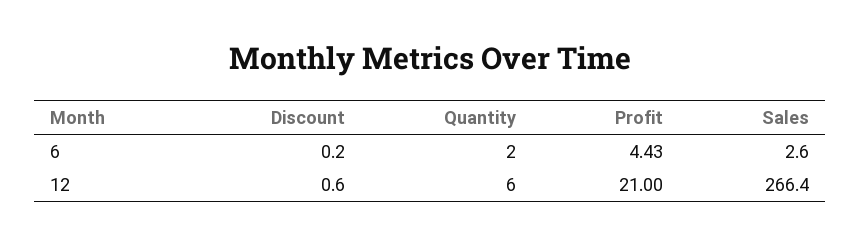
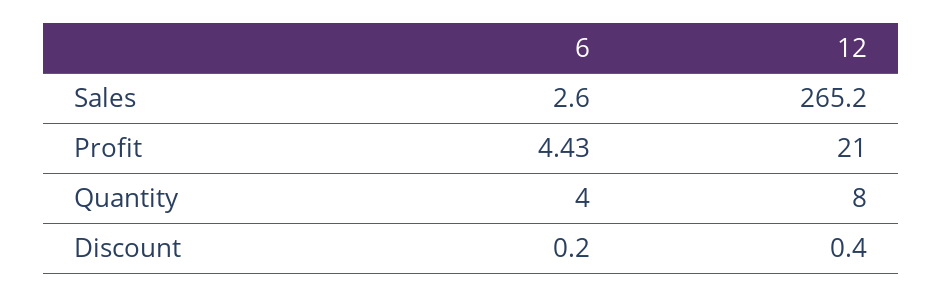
  {
    "Discount": {
      "6": 0.2,
-     "12": 0.6
+     "12": 0.4
    },
    "Quantity": {
-     "6": 2,
+     "6": 4,
-     "12": 6
+     "12": 8
    },
    "Profit": {
      "6": 4.43,
      "12": 21
    },
    "Sales": {
      "6": 2.6,
-     "12": 266.4
+     "12": 265.2
    }
  }

